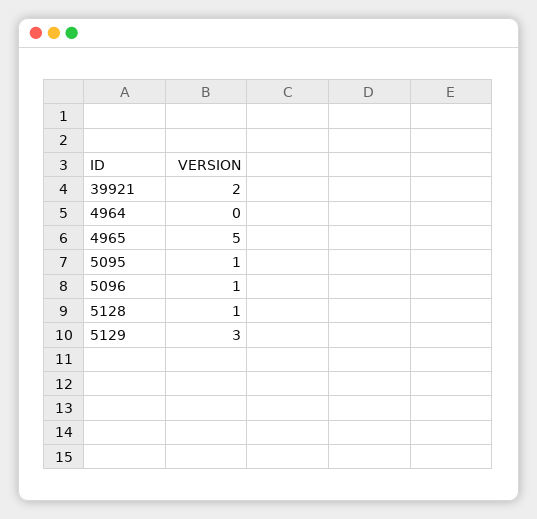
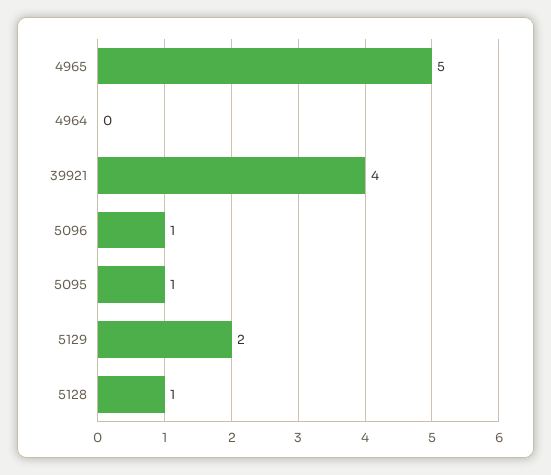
  {
-   "39921": 2,
+   "39921": 4,
    "4964": 0,
    "4965": 5,
    "5095": 1,
    "5096": 1,
    "5128": 1,
-   "5129": 3
+   "5129": 2
  }

